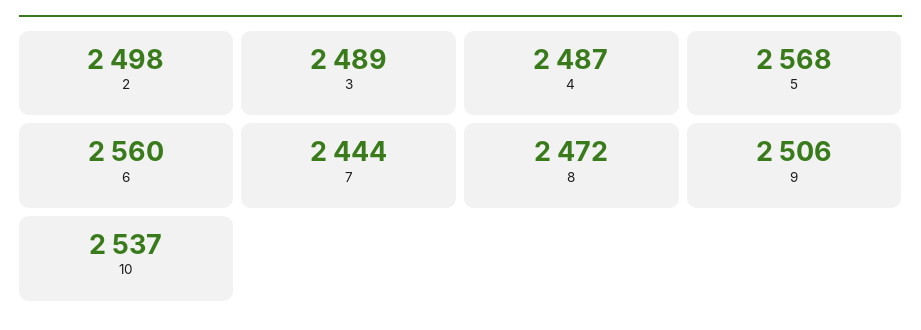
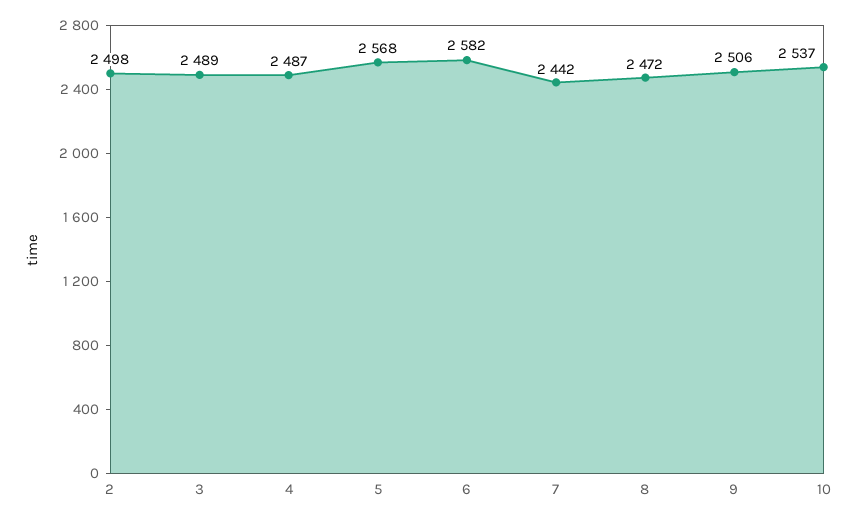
  {
    "2": 2498,
    "3": 2489,
    "4": 2487,
    "5": 2568,
-   "6": 2560,
+   "6": 2582,
-   "7": 2444,
+   "7": 2442,
    "8": 2472,
    "9": 2506,
    "10": 2537
  }

